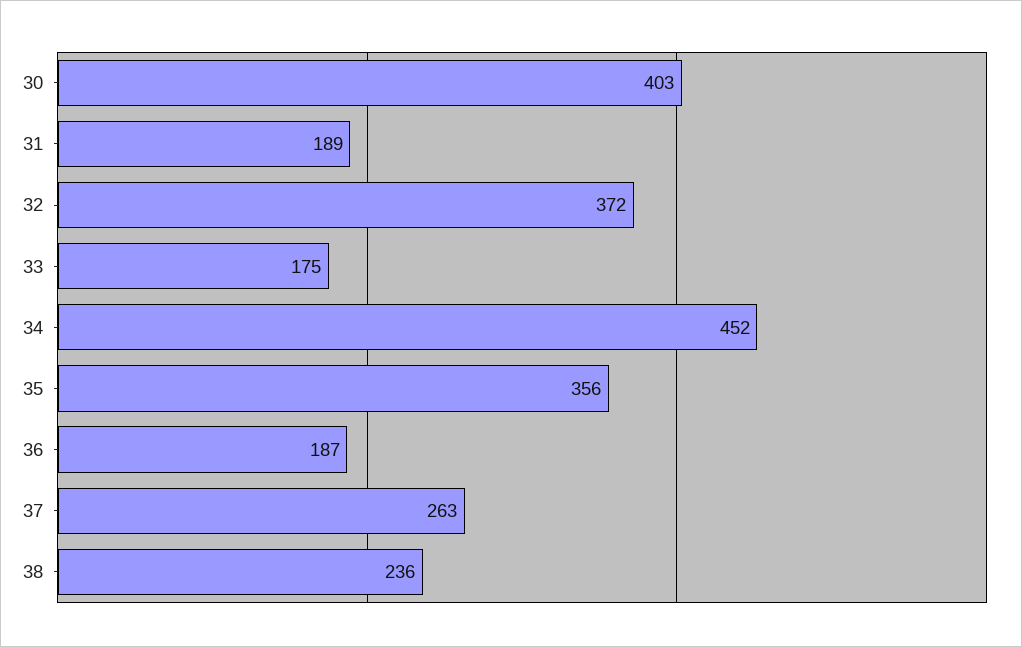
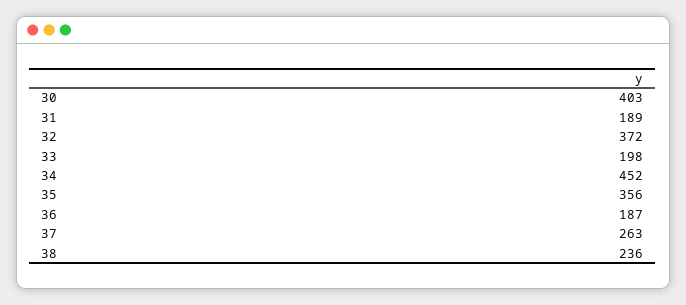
  {
    "30": 403,
    "31": 189,
    "32": 372,
-   "33": 175,
+   "33": 198,
    "34": 452,
    "35": 356,
    "36": 187,
    "37": 263,
    "38": 236
  }

